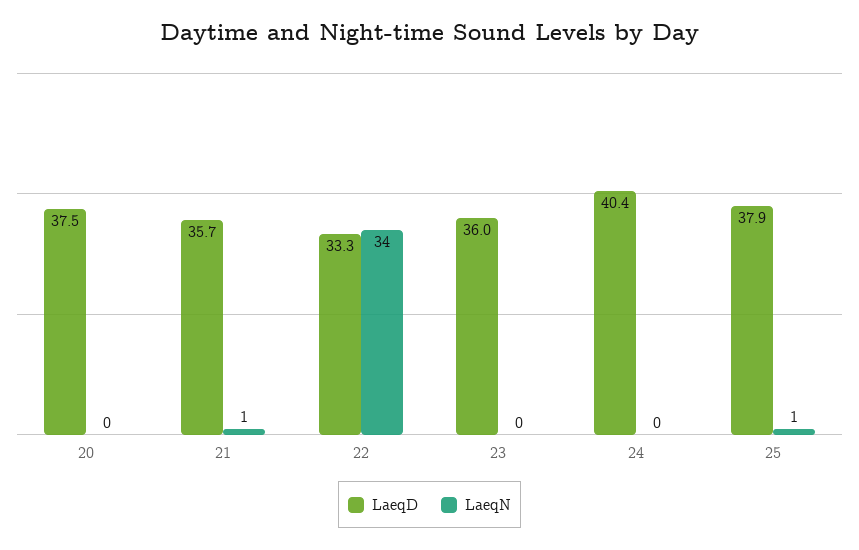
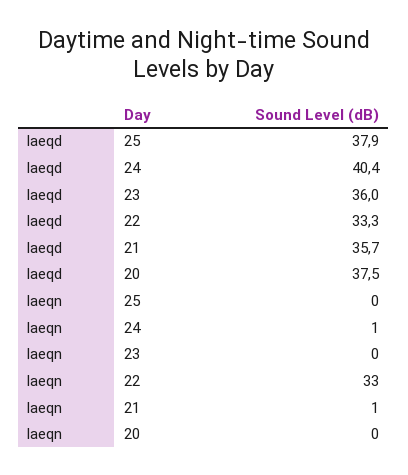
  {
    "LaeqD": {
      "20": 37.5,
      "21": 35.7,
      "22": 33.3,
      "23": 36,
      "24": 40.4,
      "25": 37.9
    },
    "LaeqN": {
      "20": 0,
      "21": 1,
-     "22": 34,
+     "22": 33,
      "23": 0,
-     "24": 0,
+     "24": 1,
-     "25": 1
+     "25": 0
    }
  }

